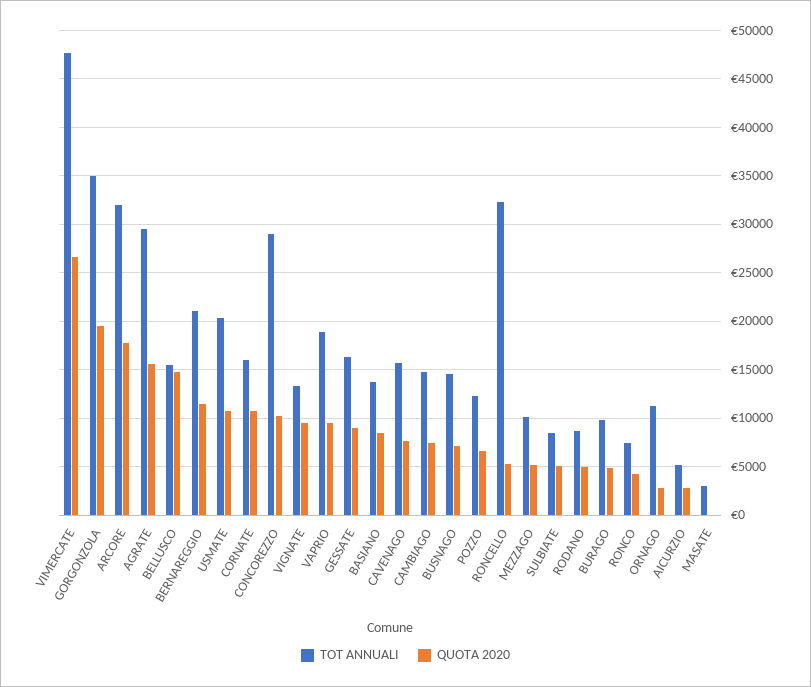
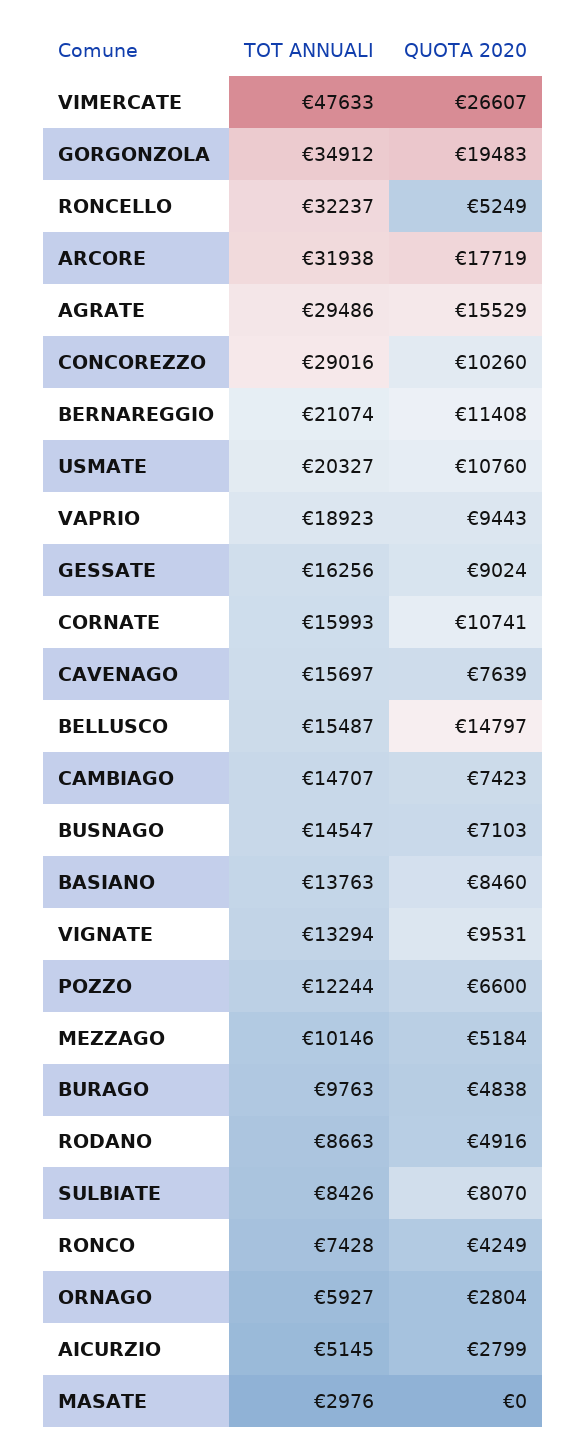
  {
    "TOT ANNUALI": {
      "VIMERCATE": 47633,
      "GORGONZOLA": 34912,
      "ARCORE": 31938,
      "AGRATE": 29486,
      "BELLUSCO": 15487,
      "BERNAREGGIO": 21074,
      "USMATE": 20327,
      "CORNATE": 15993,
      "CONCOREZZO": 29016,
      "VIGNATE": 13294,
      "VAPRIO": 18923,
      "GESSATE": 16256,
      "BASIANO": 13763,
      "CAVENAGO": 15697,
      "CAMBIAGO": 14707,
      "BUSNAGO": 14547,
      "POZZO": 12244,
      "RONCELLO": 32237,
      "MEZZAGO": 10146,
      "SULBIATE": 8426,
      "RODANO": 8663,
      "BURAGO": 9763,
      "RONCO": 7428,
-     "ORNAGO": 11000,
+     "ORNAGO": 5927,
      "AICURZIO": 5145,
      "MASATE": 2976
    },
    "QUOTA 2020": {
      "VIMERCATE": 26607,
      "GORGONZOLA": 19483,
      "ARCORE": 17719,
      "AGRATE": 15529,
      "BELLUSCO": 14797,
      "BERNAREGGIO": 11408,
      "USMATE": 10760,
      "CORNATE": 10741,
      "CONCOREZZO": 10260,
      "VIGNATE": 9531,
      "VAPRIO": 9443,
      "GESSATE": 9024,
      "BASIANO": 8460,
      "CAVENAGO": 7639,
      "CAMBIAGO": 7423,
      "BUSNAGO": 7103,
      "POZZO": 6600,
      "RONCELLO": 5249,
      "MEZZAGO": 5184,
-     "SULBIATE": 5000,
+     "SULBIATE": 8070,
      "RODANO": 4916,
      "BURAGO": 4838,
      "RONCO": 4249,
      "ORNAGO": 2804,
      "AICURZIO": 2799,
      "MASATE": 0
    }
  }

